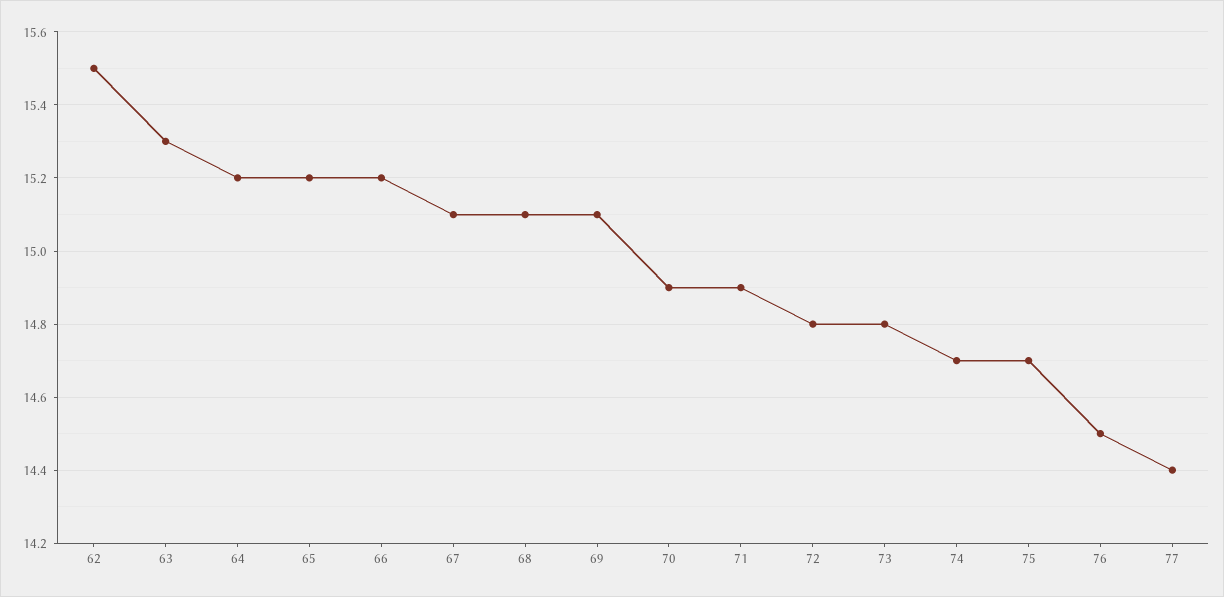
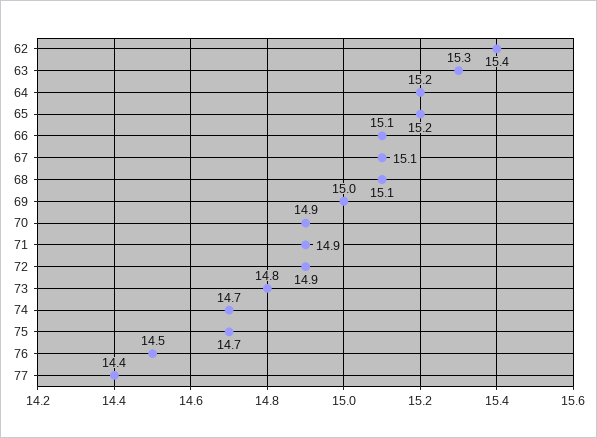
  {
-   "62": 15.5,
+   "62": 15.4,
    "63": 15.3,
    "64": 15.2,
    "65": 15.2,
-   "66": 15.2,
+   "66": 15.1,
    "67": 15.1,
    "68": 15.1,
-   "69": 15.1,
+   "69": 15,
    "70": 14.9,
    "71": 14.9,
-   "72": 14.8,
+   "72": 14.9,
    "73": 14.8,
    "74": 14.7,
    "75": 14.7,
    "76": 14.5,
    "77": 14.4
  }

